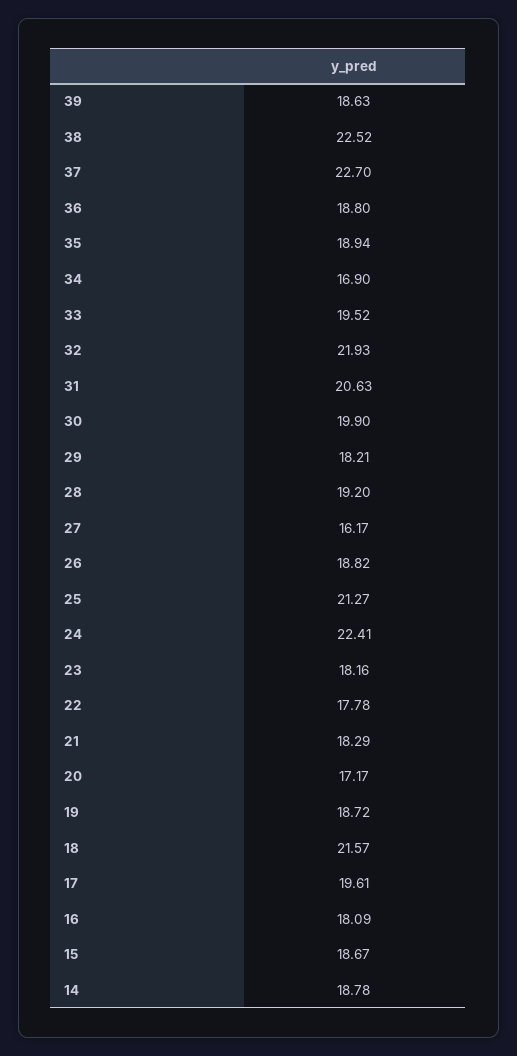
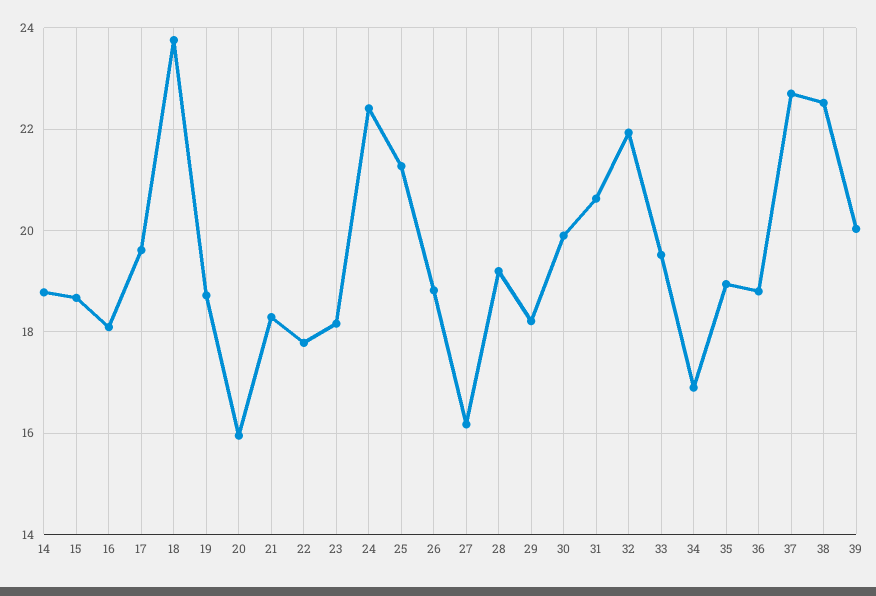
  {
-   "39": 18.63,
+   "39": 20,
    "38": 22.52,
    "37": 22.7,
    "36": 18.8,
    "35": 18.94,
    "34": 16.9,
    "33": 19.52,
    "32": 21.93,
    "31": 20.63,
    "30": 19.9,
    "29": 18.21,
    "28": 19.2,
    "27": 16.17,
    "26": 18.82,
    "25": 21.27,
    "24": 22.41,
    "23": 18.16,
    "22": 17.78,
    "21": 18.29,
-   "20": 17.17,
+   "20": 16,
    "19": 18.72,
-   "18": 21.57,
+   "18": 23.8,
    "17": 19.61,
    "16": 18.09,
    "15": 18.67,
    "14": 18.78
  }

